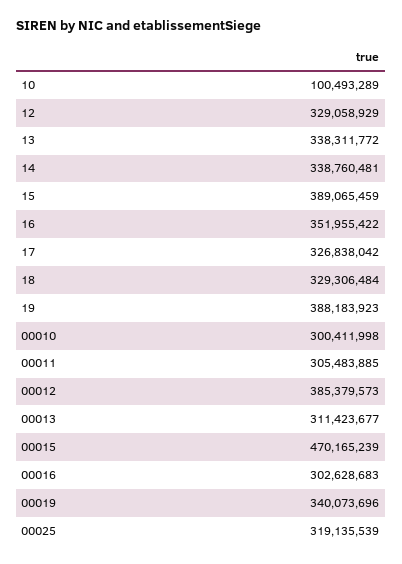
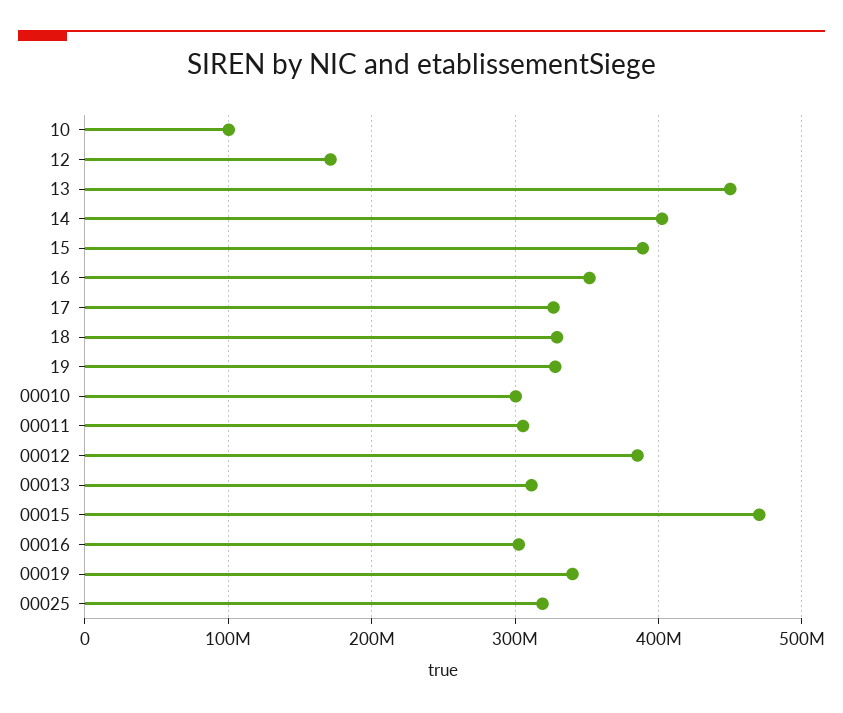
  {
    "10": 100493289,
-   "12": 329058929,
+   "12": 170000000,
-   "13": 338311772,
+   "13": 450000000,
-   "14": 338760481,
+   "14": 400000000,
    "15": 389065459,
    "16": 351955422,
    "17": 326838042,
    "18": 329306484,
-   "19": 388183923,
+   "19": 330000000,
    "00010": 300411998,
    "00011": 305483885,
    "00012": 385379573,
    "00013": 311423677,
    "00015": 470165239,
    "00016": 302628683,
    "00019": 340073696,
    "00025": 319135539
  }

